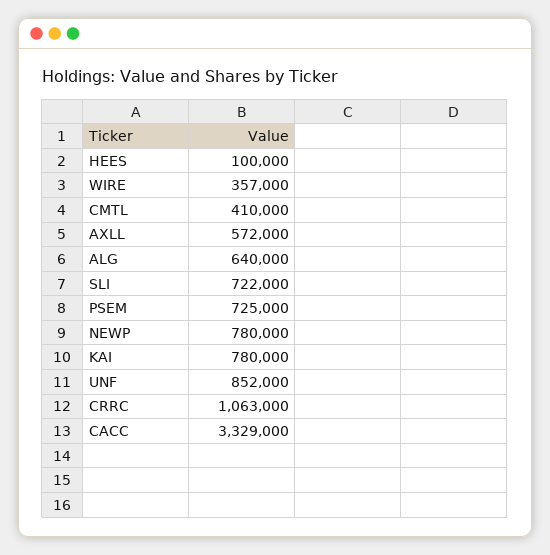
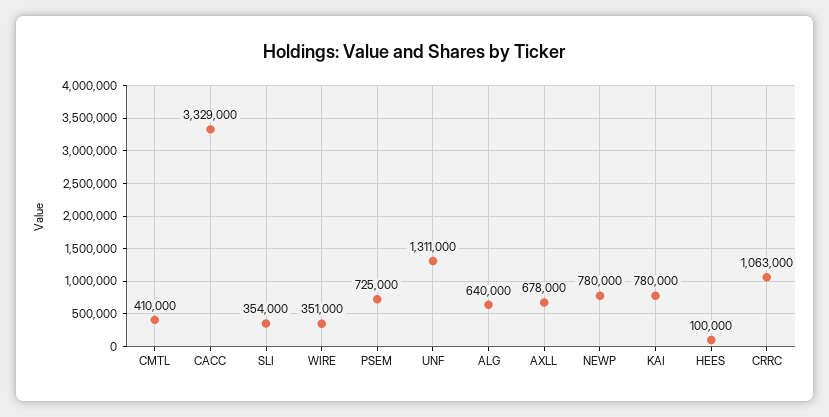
  {
    "HEES": 100000,
-   "WIRE": 357000,
+   "WIRE": 351000,
    "CMTL": 410000,
-   "AXLL": 572000,
+   "AXLL": 678000,
    "ALG": 640000,
-   "SLI": 722000,
+   "SLI": 354000,
    "PSEM": 725000,
    "NEWP": 780000,
    "KAI": 780000,
-   "UNF": 852000,
+   "UNF": 1311000,
    "CRRC": 1063000,
    "CACC": 3329000
  }

